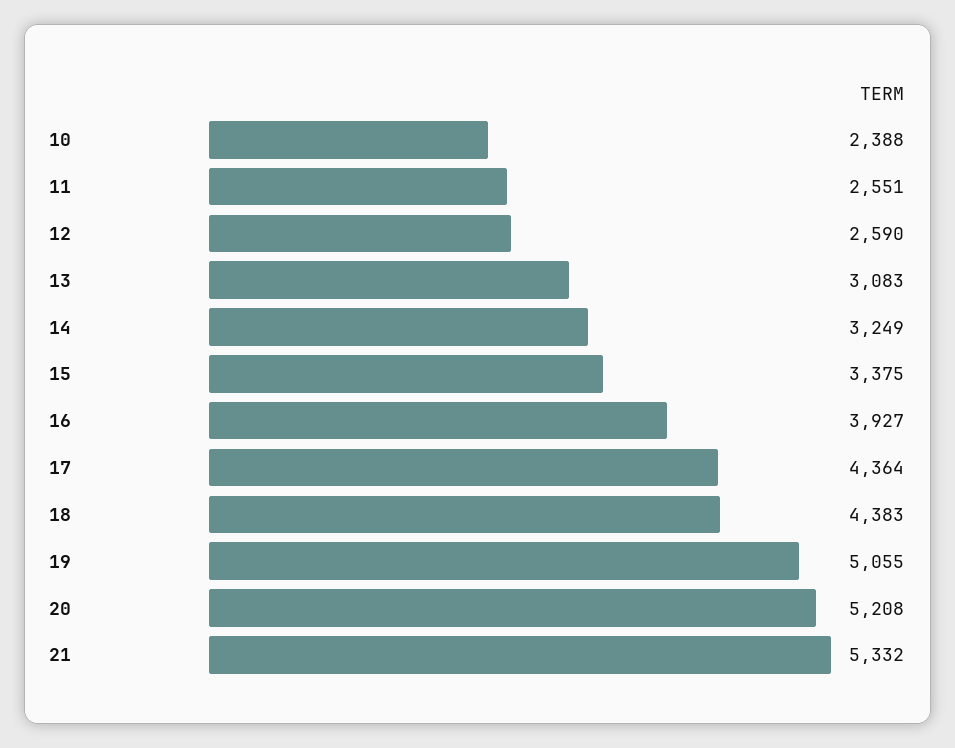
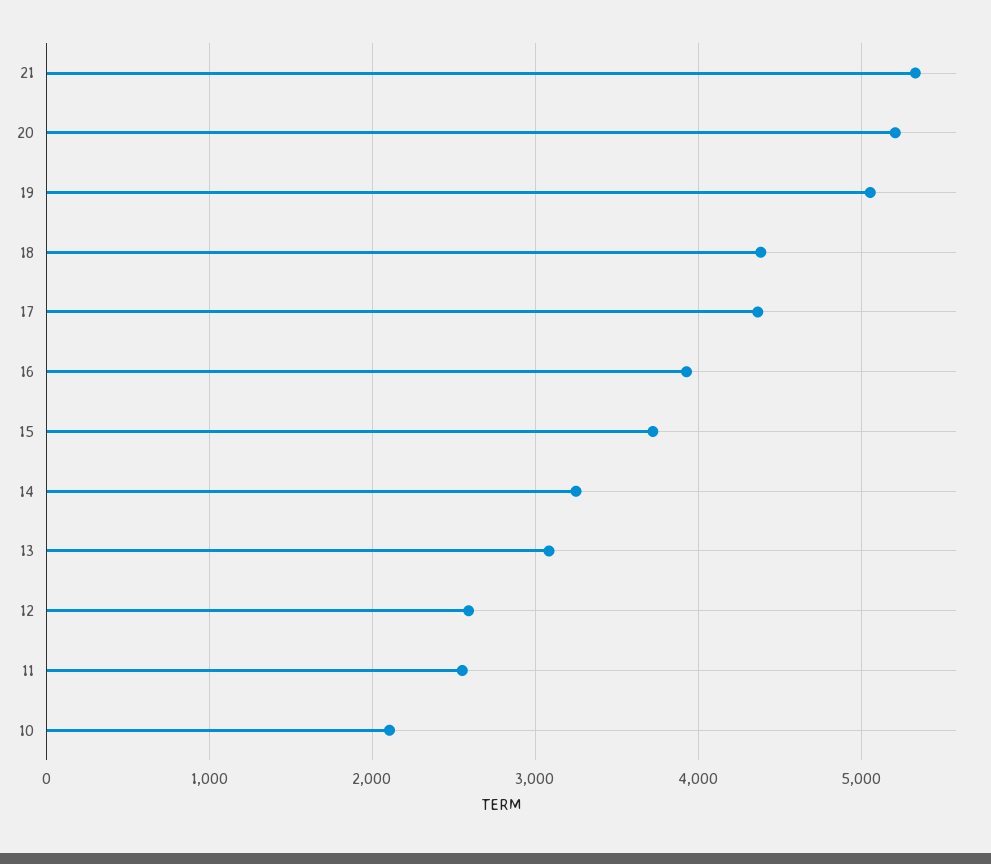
  {
-   "10": 2388,
+   "10": 2100,
    "11": 2551,
    "12": 2590,
    "13": 3083,
    "14": 3249,
-   "15": 3375,
+   "15": 3700,
    "16": 3927,
    "17": 4364,
    "18": 4383,
    "19": 5055,
    "20": 5208,
    "21": 5332
  }

